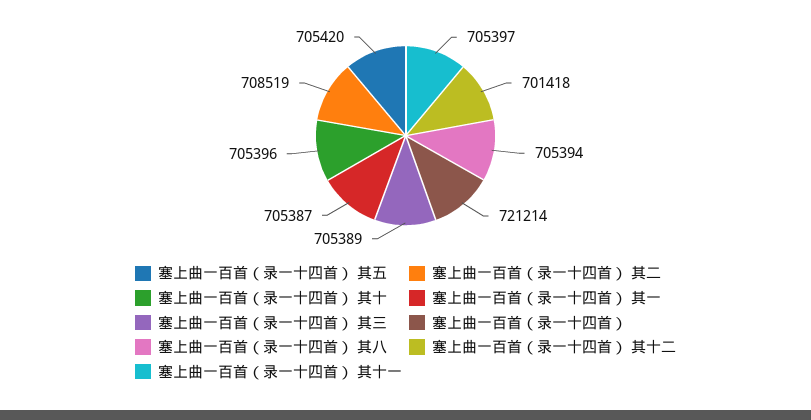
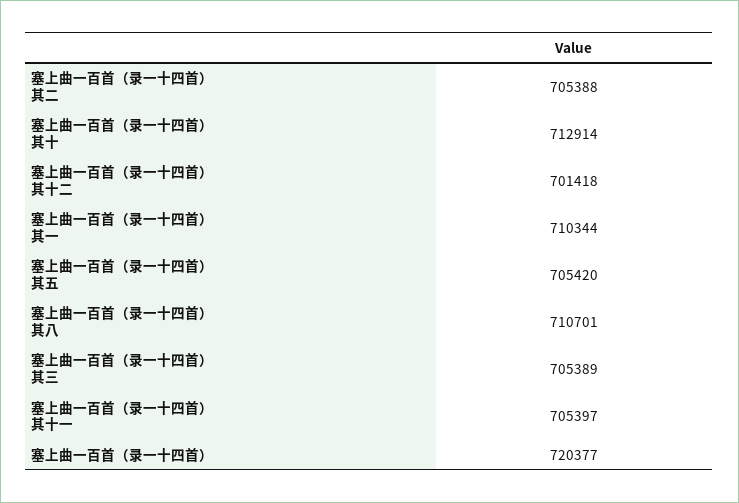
  {
    "塞上曲一百首（录一十四首） 其五": 705420,
-   "塞上曲一百首（录一十四首） 其二": 708519,
+   "塞上曲一百首（录一十四首） 其二": 705388,
-   "塞上曲一百首（录一十四首） 其十": 705396,
+   "塞上曲一百首（录一十四首） 其十": 712914,
-   "塞上曲一百首（录一十四首） 其一": 705387,
+   "塞上曲一百首（录一十四首） 其一": 710344,
    "塞上曲一百首（录一十四首） 其三": 705389,
-   "塞上曲一百首（录一十四首）": 721214,
+   "塞上曲一百首（录一十四首）": 720377,
-   "塞上曲一百首（录一十四首） 其八": 705394,
+   "塞上曲一百首（录一十四首） 其八": 710701,
    "塞上曲一百首（录一十四首） 其十二": 701418,
    "塞上曲一百首（录一十四首） 其十一": 705397
  }

